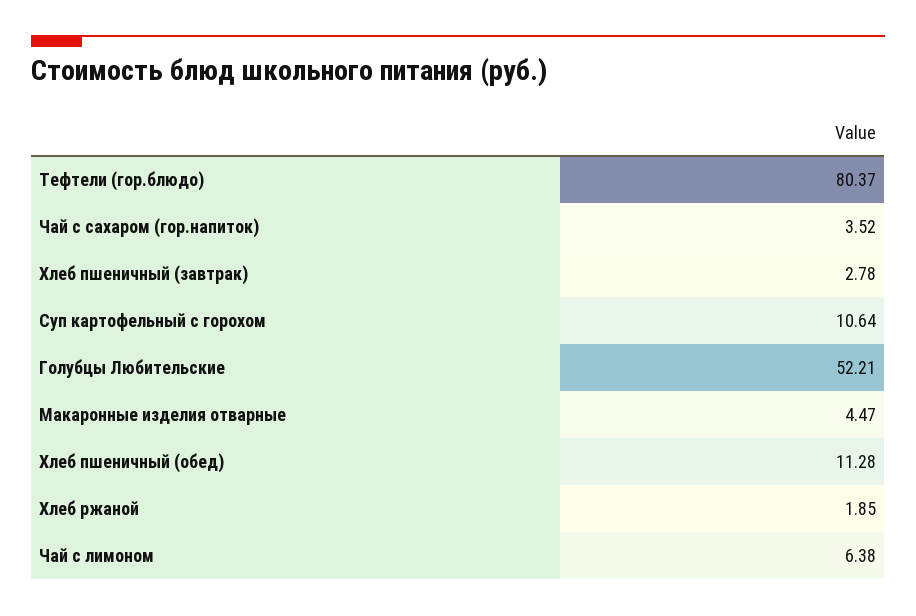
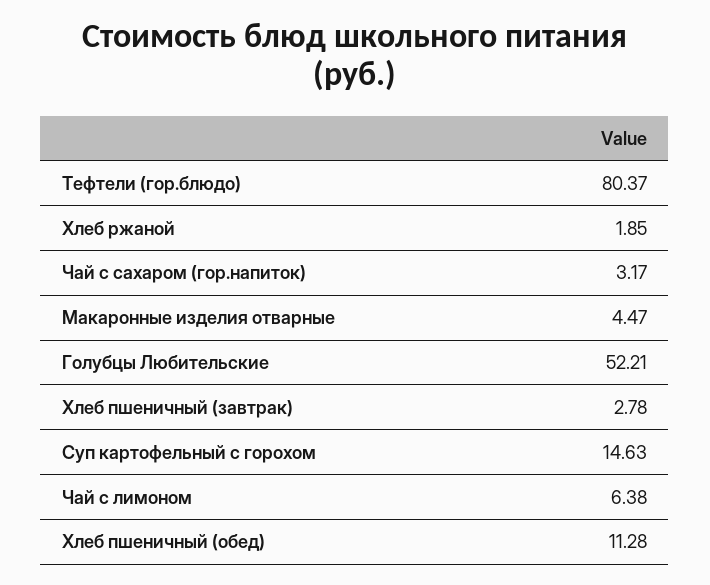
  {
    "Тефтели (гор.блюдо)": 80.37,
-   "Чай с сахаром (гор.напиток)": 3.52,
+   "Чай с сахаром (гор.напиток)": 3.17,
    "Хлеб пшеничный (завтрак)": 2.78,
-   "Суп картофельный с горохом": 10.64,
+   "Суп картофельный с горохом": 14.63,
    "Голубцы Любительские": 52.21,
    "Макаронные изделия отварные": 4.47,
    "Хлеб пшеничный (обед)": 11.28,
    "Хлеб ржаной": 1.85,
    "Чай с лимоном": 6.38
  }

